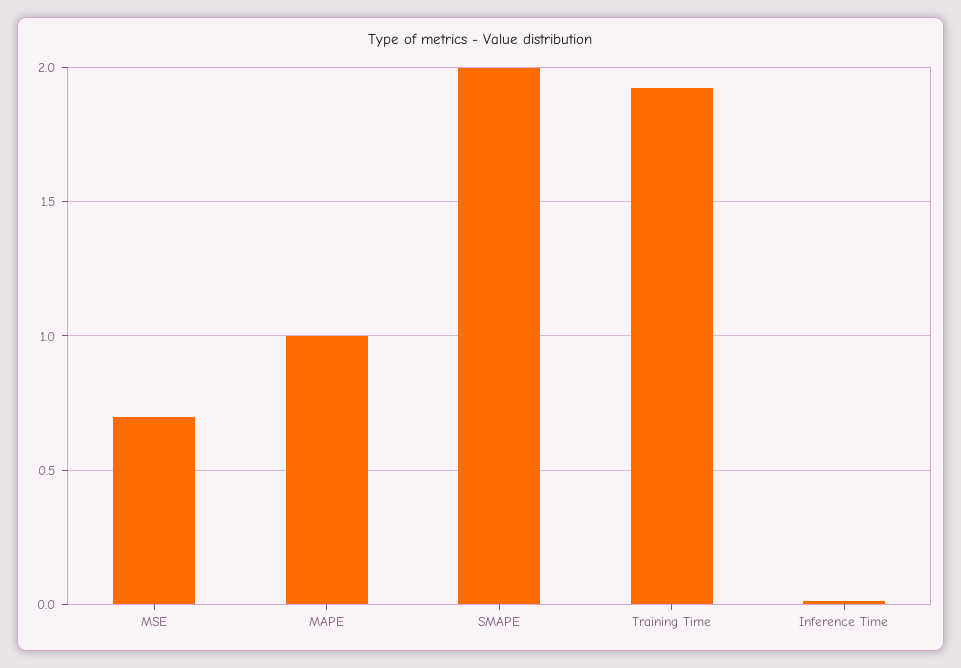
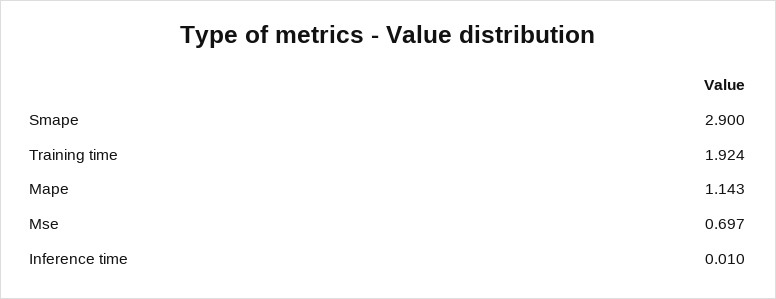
  {
    "MSE": 0.697,
-   "MAPE": 1,
+   "MAPE": 1.143,
-   "SMAPE": 2,
+   "SMAPE": 2.9,
    "Training Time": 1.924,
    "Inference Time": 0.01
  }

